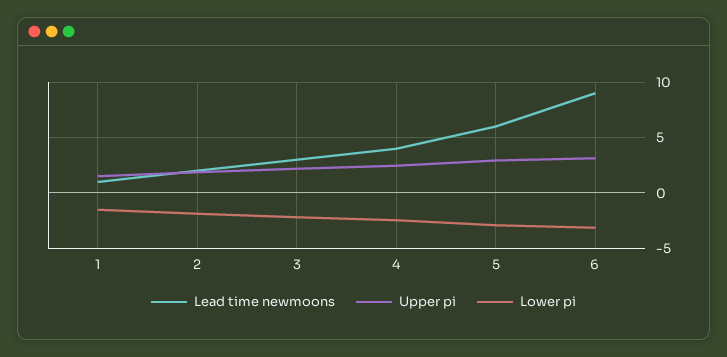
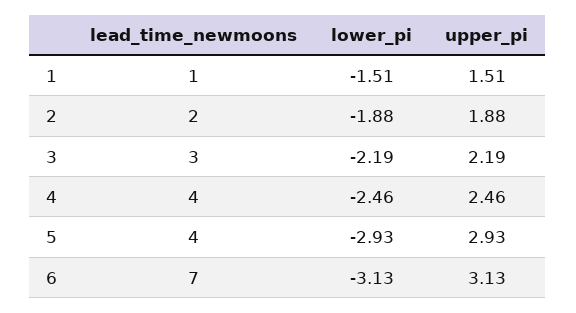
  {
    "Lead time newmoons": {
      "1": 1,
      "2": 2,
      "3": 3,
      "4": 4,
-     "5": 6,
+     "5": 4,
-     "6": 9
+     "6": 7
    },
    "Upper pi": {
      "1": 1.51,
      "2": 1.88,
      "3": 2.19,
      "4": 2.46,
      "5": 2.93,
      "6": 3.13
    },
    "Lower pi": {
      "1": -1.51,
      "2": -1.88,
      "3": -2.19,
      "4": -2.46,
      "5": -2.93,
      "6": -3.13
    }
  }

